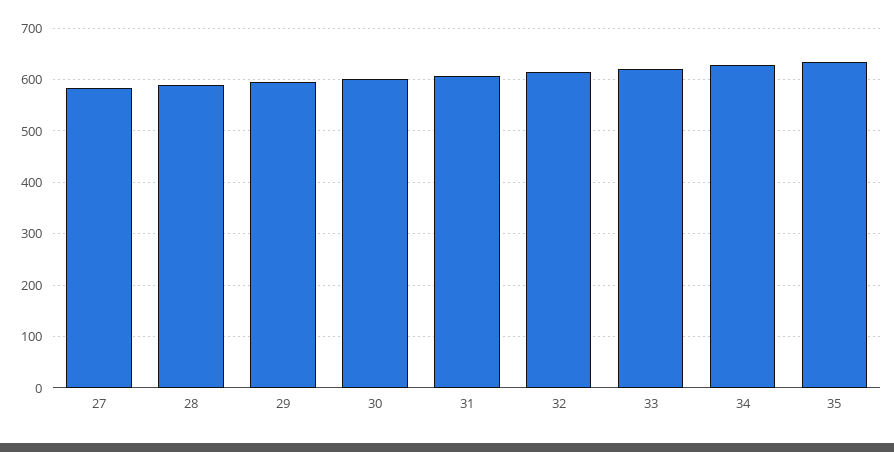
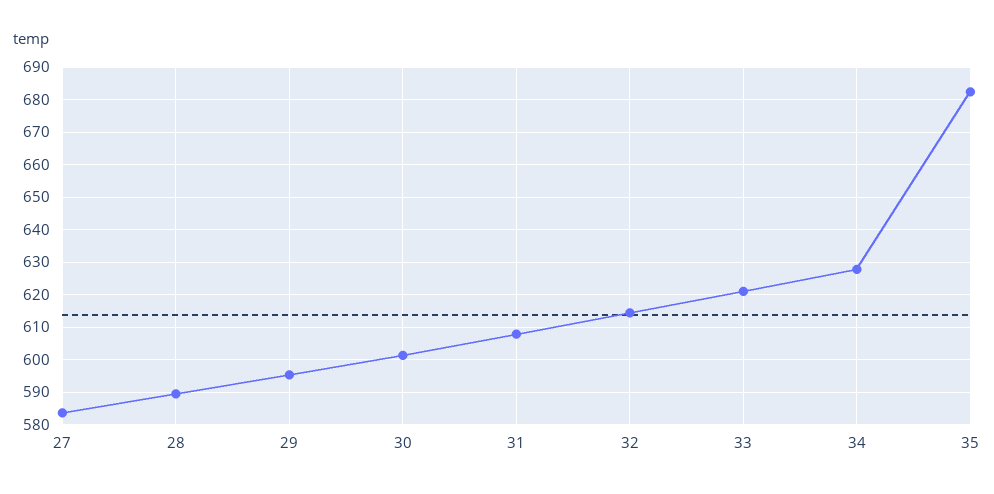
  {
    "27": 584,
    "28": 590,
    "29": 596,
    "30": 602,
    "31": 608,
    "32": 614,
    "33": 622,
    "34": 628,
-   "35": 640
+   "35": 682
  }

